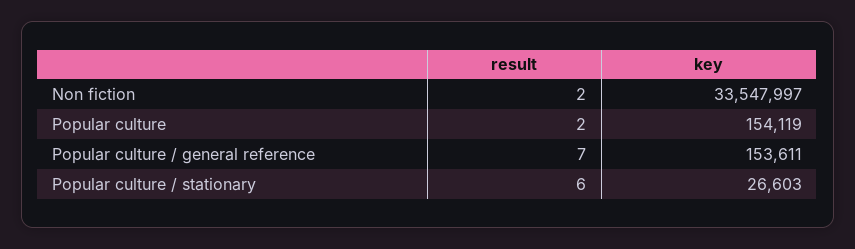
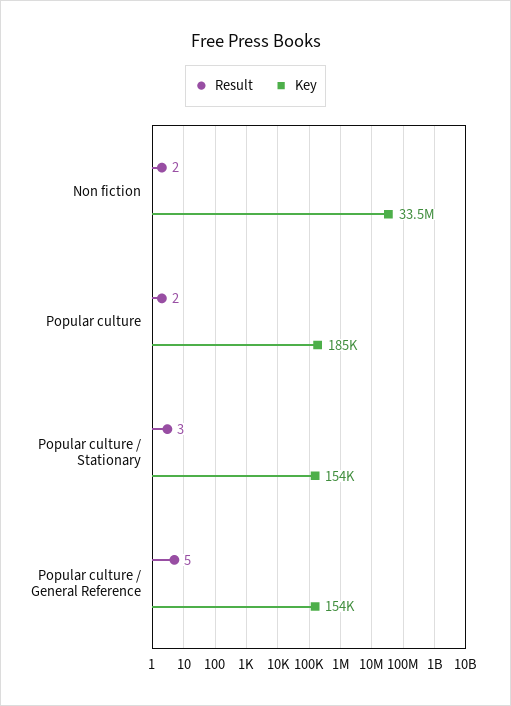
  {
    "result": {
      "Non fiction": 2,
      "Popular culture": 2,
-     "Popular culture / general reference": 7,
+     "Popular culture / general reference": 5,
-     "Popular culture / stationary": 6
+     "Popular culture / stationary": 3
    },
    "key": {
      "Non fiction": 33547997,
-     "Popular culture": 154119,
+     "Popular culture": 185000,
      "Popular culture / general reference": 153611,
-     "Popular culture / stationary": 26603
+     "Popular culture / stationary": 154000
    }
  }

